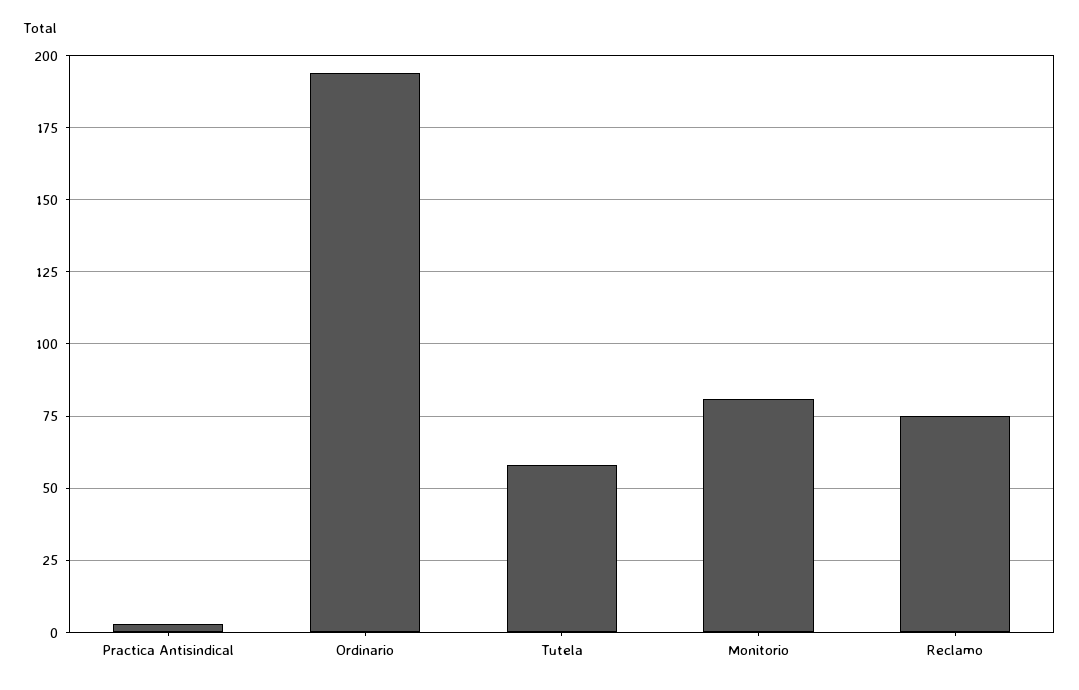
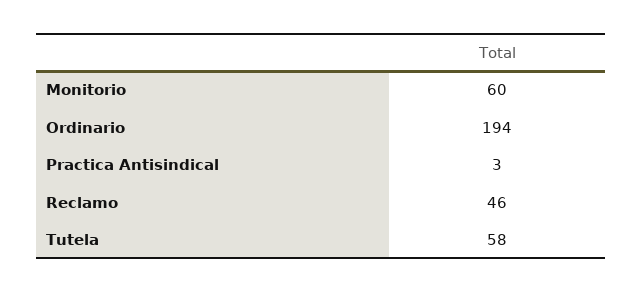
  {
    "Practica Antisindical": 3,
    "Ordinario": 194,
    "Tutela": 58,
-   "Monitorio": 80,
+   "Monitorio": 60,
-   "Reclamo": 75
+   "Reclamo": 46
  }

